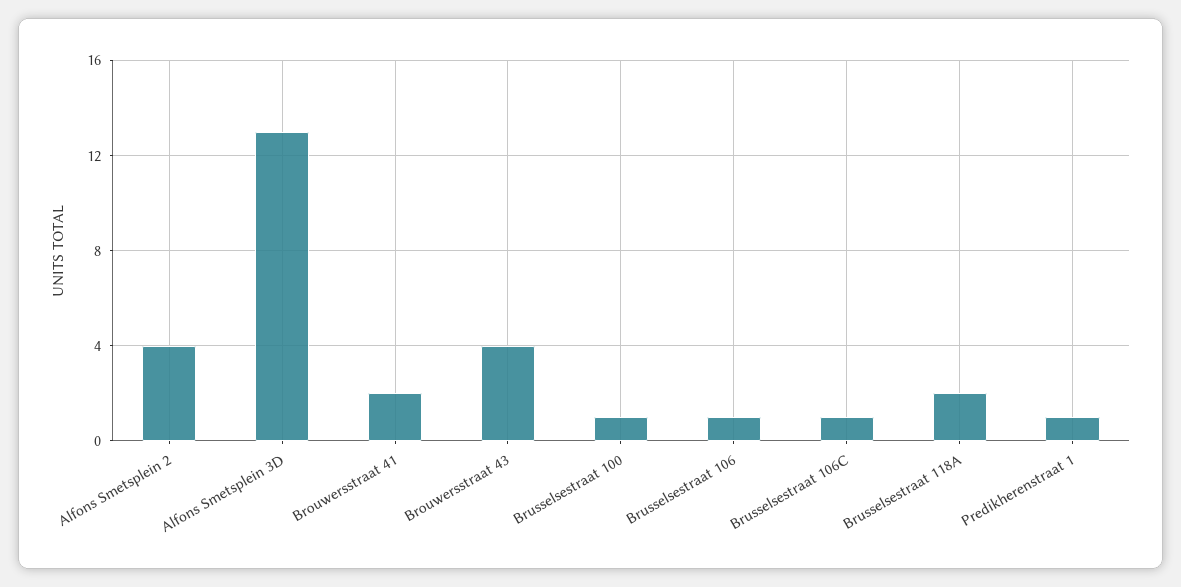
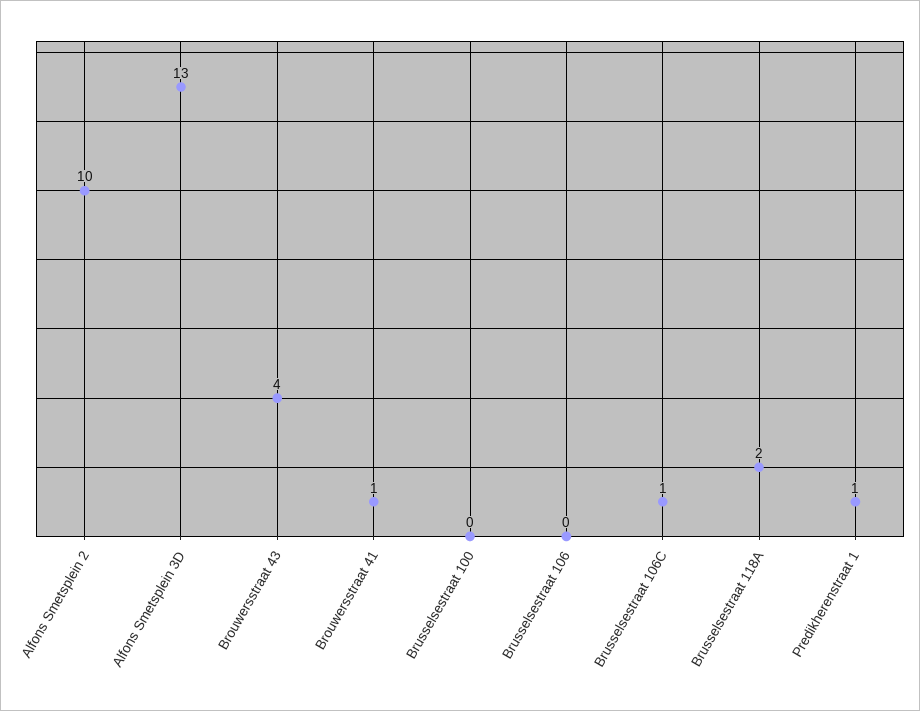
  {
-   "Alfons Smetsplein 2": 4,
+   "Alfons Smetsplein 2": 10,
    "Alfons Smetsplein 3D": 13,
-   "Brouwersstraat 41": 2,
+   "Brouwersstraat 41": 1,
    "Brouwersstraat 43": 4,
-   "Brusselsestraat 100": 1,
+   "Brusselsestraat 100": 0,
-   "Brusselsestraat 106": 1,
+   "Brusselsestraat 106": 0,
    "Brusselsestraat 106C": 1,
    "Brusselsestraat 118A": 2,
    "Predikherenstraat 1": 1
  }

